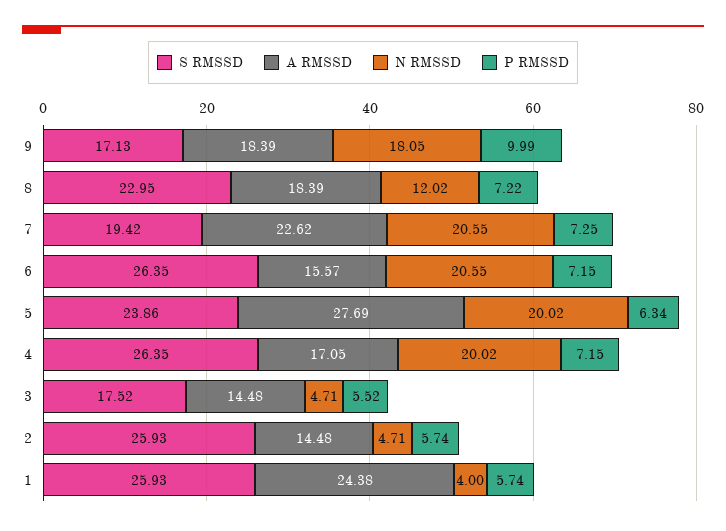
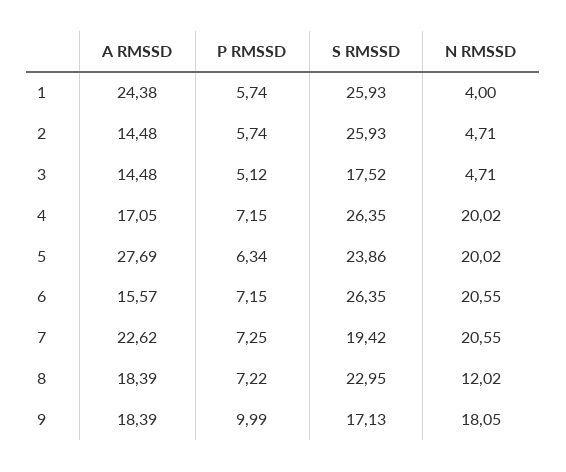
  {
    "S RMSSD": {
      "9": 17.13,
      "8": 22.95,
      "7": 19.42,
      "6": 26.35,
      "5": 23.86,
      "4": 26.35,
      "3": 17.52,
      "2": 25.93,
      "1": 25.93
    },
    "A RMSSD": {
      "9": 18.39,
      "8": 18.39,
      "7": 22.62,
      "6": 15.57,
      "5": 27.69,
      "4": 17.05,
      "3": 14.48,
      "2": 14.48,
      "1": 24.38
    },
    "N RMSSD": {
      "9": 18.05,
      "8": 12.02,
      "7": 20.55,
      "6": 20.55,
      "5": 20.02,
      "4": 20.02,
      "3": 4.71,
      "2": 4.71,
      "1": 4
    },
    "P RMSSD": {
      "9": 9.99,
      "8": 7.22,
      "7": 7.25,
      "6": 7.15,
      "5": 6.34,
      "4": 7.15,
-     "3": 5.52,
+     "3": 5.12,
      "2": 5.74,
      "1": 5.74
    }
  }

